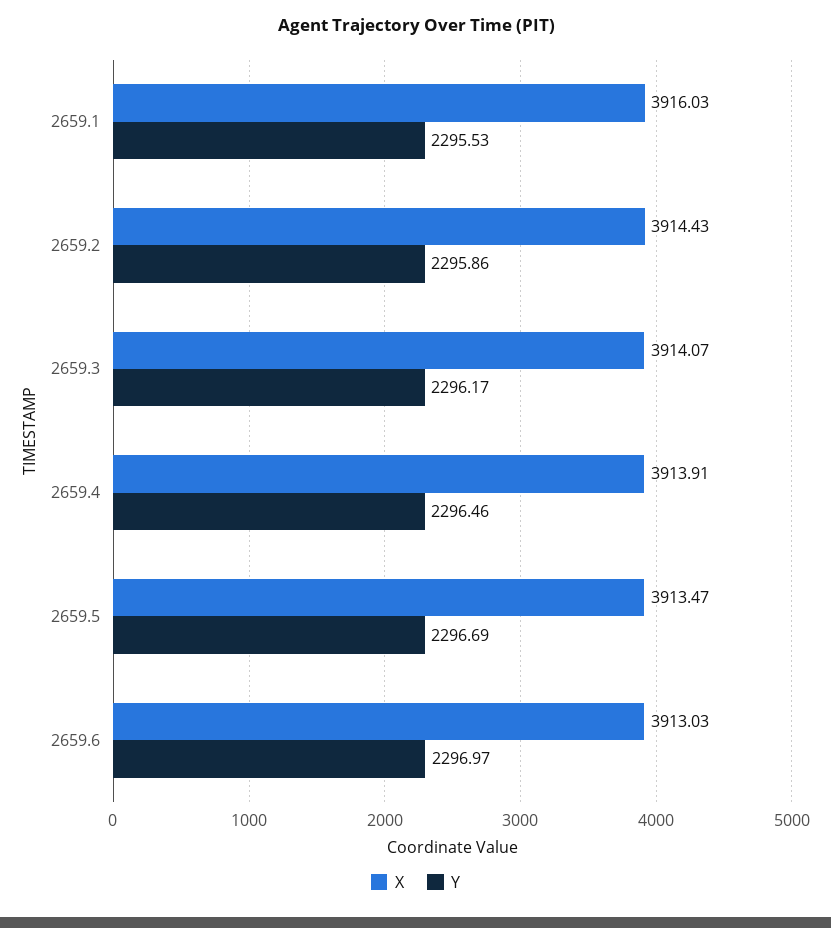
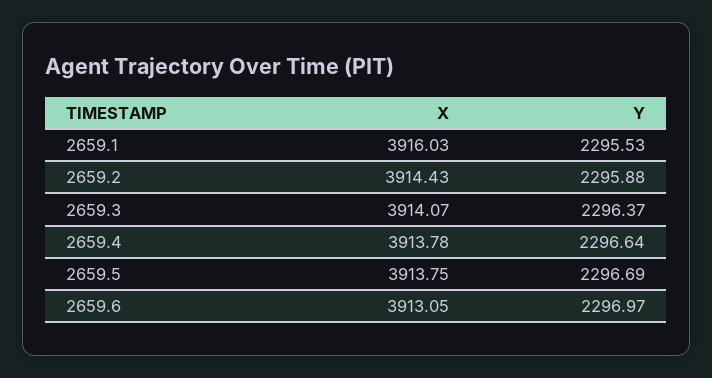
  {
    "X": {
      "2659.1": 3916.03,
      "2659.2": 3914.43,
      "2659.3": 3914.07,
-     "2659.4": 3913.91,
+     "2659.4": 3913.78,
-     "2659.5": 3913.47,
+     "2659.5": 3913.75,
-     "2659.6": 3913.03
+     "2659.6": 3913.05
    },
    "Y": {
      "2659.1": 2295.53,
-     "2659.2": 2295.86,
+     "2659.2": 2295.88,
-     "2659.3": 2296.17,
+     "2659.3": 2296.37,
-     "2659.4": 2296.46,
+     "2659.4": 2296.64,
      "2659.5": 2296.69,
      "2659.6": 2296.97
    }
  }

